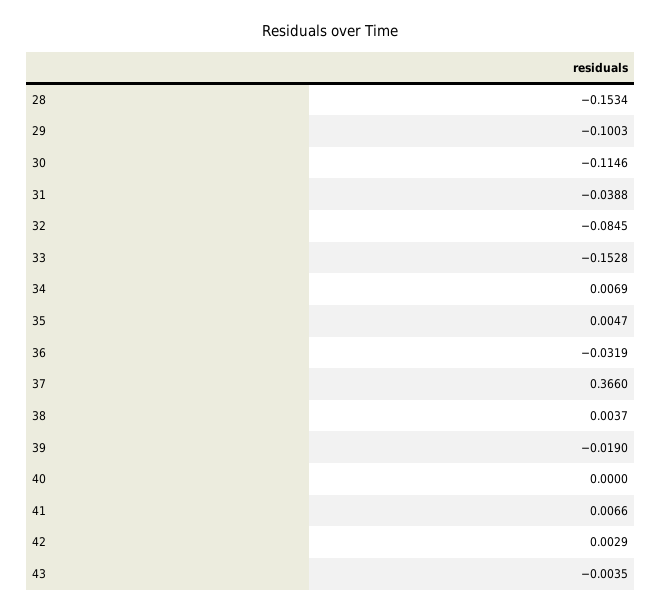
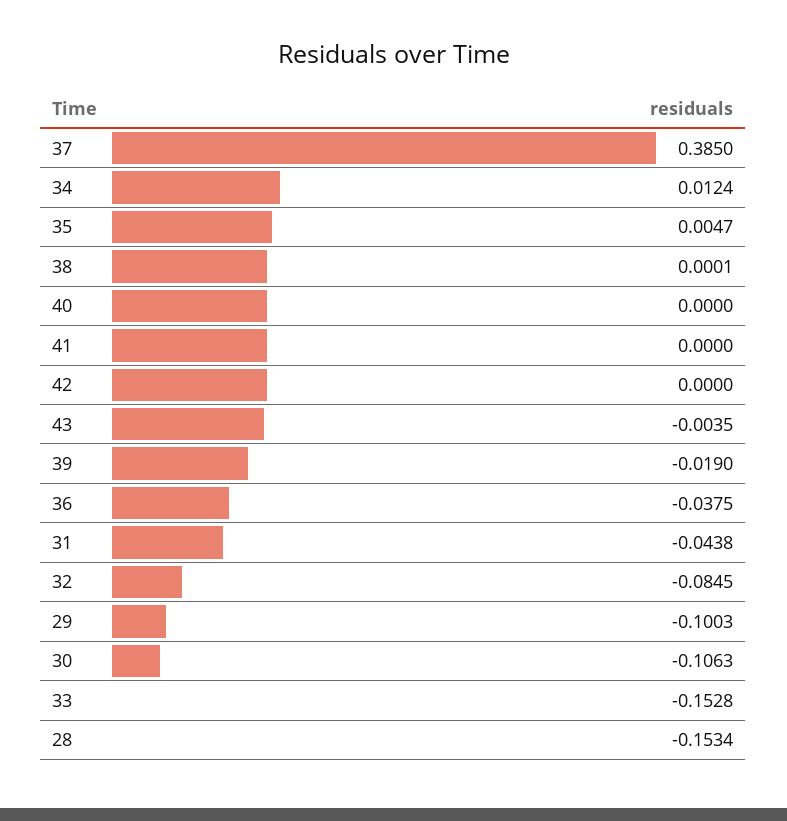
  {
    "28": -0.1534,
    "29": -0.1003,
-   "30": -0.1146,
+   "30": -0.1063,
-   "31": -0.0388,
+   "31": -0.0438,
    "32": -0.0845,
    "33": -0.1528,
-   "34": 0.0069,
+   "34": 0.0124,
    "35": 0.0047,
-   "36": -0.0319,
+   "36": -0.0375,
-   "37": 0.366,
+   "37": 0.385,
-   "38": 0.0037,
+   "38": 0.0001,
    "39": -0.019,
    "40": 0,
-   "41": 0.0066,
+   "41": 0,
-   "42": 0.0029,
+   "42": 0,
    "43": -0.0035
  }

